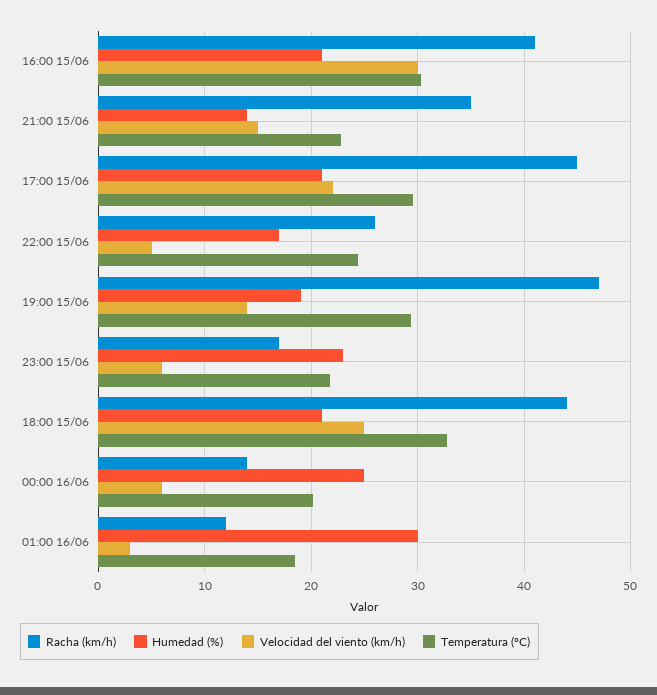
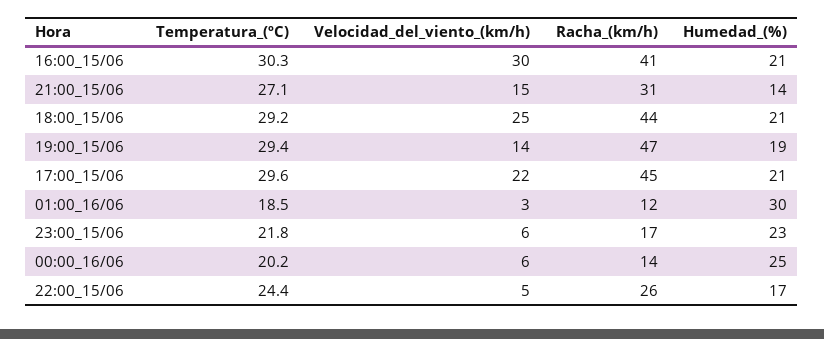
  {
    "Racha (km/h)": {
      "16:00 15/06": 41,
-     "21:00 15/06": 35,
+     "21:00 15/06": 31,
      "17:00 15/06": 45,
      "22:00 15/06": 26,
      "19:00 15/06": 47,
      "23:00 15/06": 17,
      "18:00 15/06": 44,
      "00:00 16/06": 14,
      "01:00 16/06": 12
    },
    "Humedad (%)": {
      "16:00 15/06": 21,
      "21:00 15/06": 14,
      "17:00 15/06": 21,
      "22:00 15/06": 17,
      "19:00 15/06": 19,
      "23:00 15/06": 23,
      "18:00 15/06": 21,
      "00:00 16/06": 25,
      "01:00 16/06": 30
    },
    "Velocidad del viento (km/h)": {
      "16:00 15/06": 30,
      "21:00 15/06": 15,
      "17:00 15/06": 22,
      "22:00 15/06": 5,
      "19:00 15/06": 14,
      "23:00 15/06": 6,
      "18:00 15/06": 25,
      "00:00 16/06": 6,
      "01:00 16/06": 3
    },
    "Temperatura (ºC)": {
      "16:00 15/06": 30.3,
-     "21:00 15/06": 23,
+     "21:00 15/06": 27.1,
      "17:00 15/06": 29.6,
      "22:00 15/06": 24.4,
      "19:00 15/06": 29.4,
      "23:00 15/06": 21.8,
-     "18:00 15/06": 33,
+     "18:00 15/06": 29.2,
      "00:00 16/06": 20.2,
      "01:00 16/06": 18.5
    }
  }

